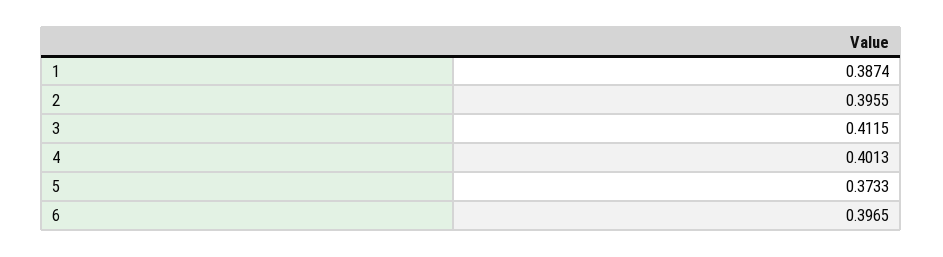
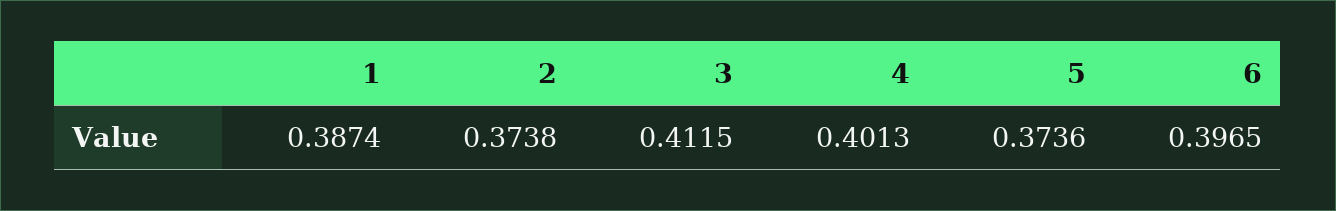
  {
    "1": 0.3874,
-   "2": 0.3955,
+   "2": 0.3738,
    "3": 0.4115,
    "4": 0.4013,
-   "5": 0.3733,
+   "5": 0.3736,
    "6": 0.3965
  }

